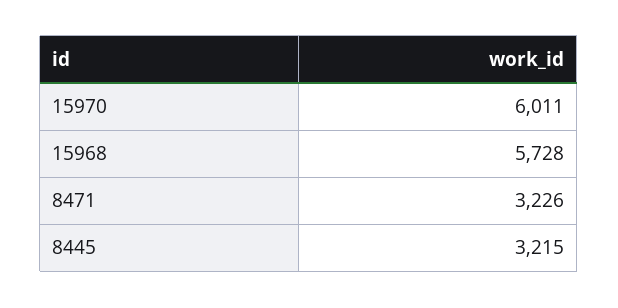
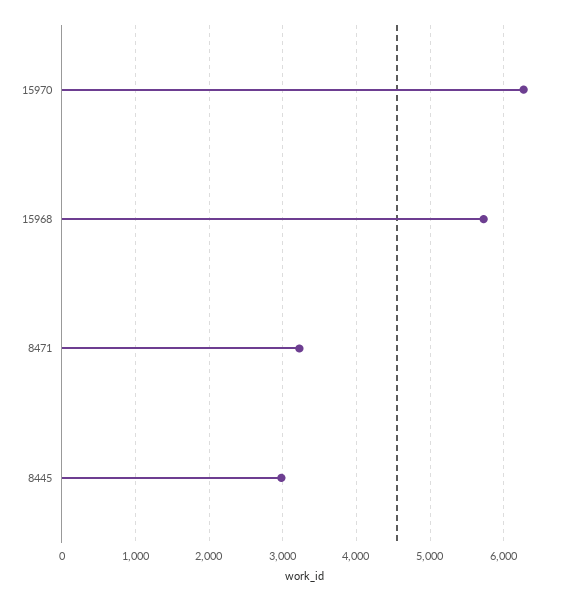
  {
-   "15970": 6011,
+   "15970": 6300,
    "15968": 5728,
    "8471": 3226,
-   "8445": 3215
+   "8445": 3000
  }

